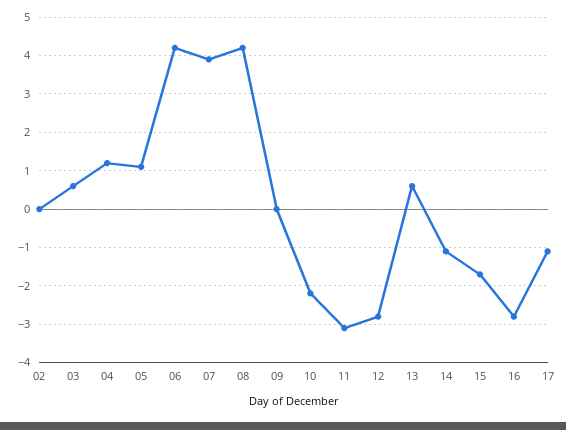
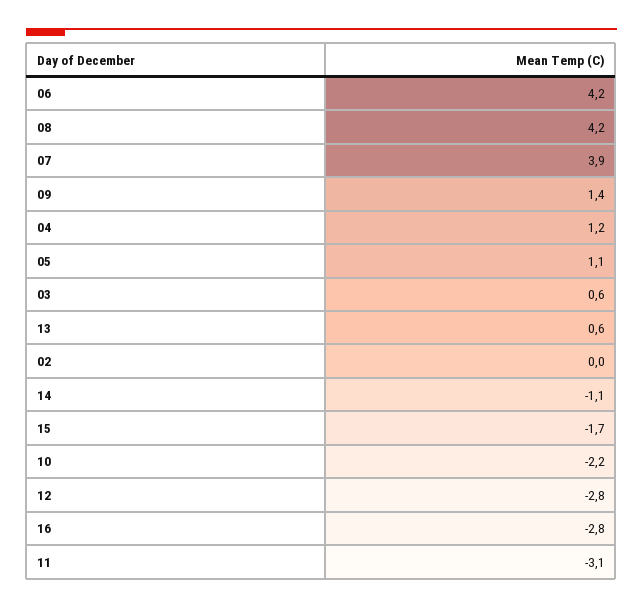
  {
    "02": 0,
    "03": 0.6,
    "04": 1.2,
    "05": 1.1,
    "06": 4.2,
    "07": 3.9,
    "08": 4.2,
-   "09": 0,
+   "09": 1.4,
    "10": -2.2,
    "11": -3.1,
    "12": -2.8,
    "13": 0.6,
    "14": -1.1,
    "15": -1.7,
-   "16": -2.8,
+   "16": -2.8
-   "17": -1
  }

